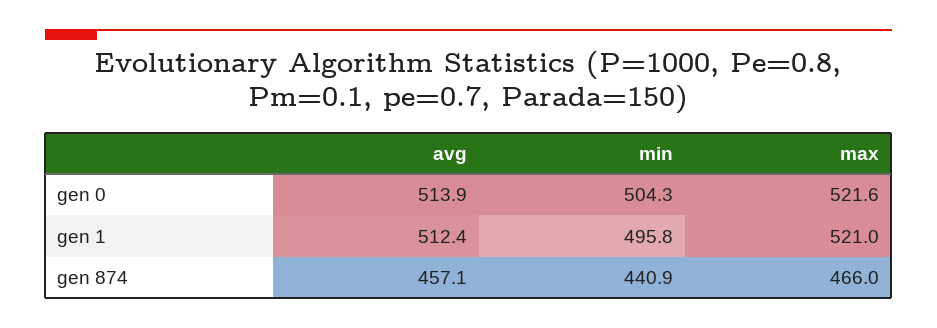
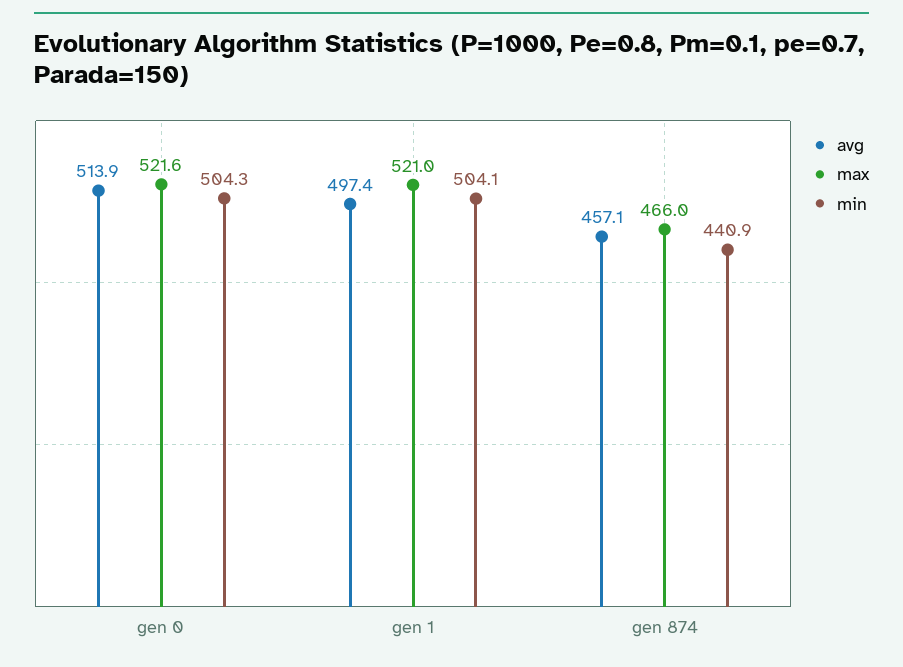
  {
    "avg": {
      "gen 0": 513.9,
-     "gen 1": 512.4,
+     "gen 1": 497.4,
      "gen 874": 457.1
    },
    "min": {
      "gen 0": 504.3,
-     "gen 1": 495.8,
+     "gen 1": 504.1,
      "gen 874": 440.9
    },
    "max": {
      "gen 0": 521.6,
      "gen 1": 521,
      "gen 874": 466
    }
  }

